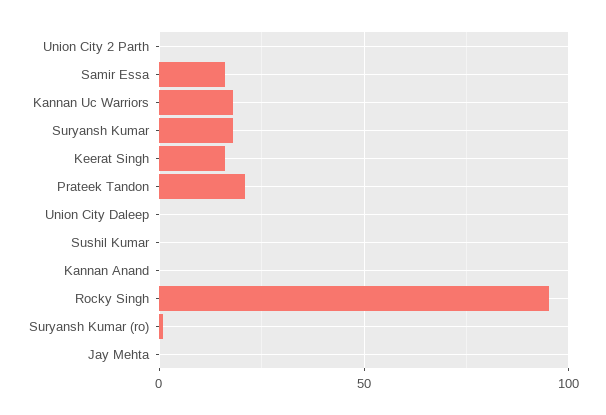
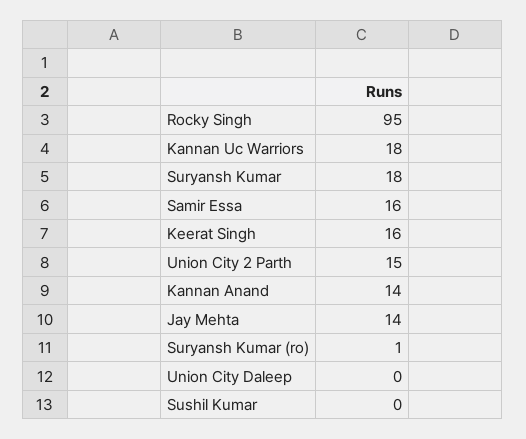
  {
-   "Union City 2 Parth": 0,
+   "Union City 2 Parth": 15,
    "Samir Essa": 16,
    "Kannan Uc Warriors": 18,
    "Suryansh Kumar": 18,
    "Keerat Singh": 16,
-   "Prateek Tandon": 20,
    "Union City Daleep": 0,
    "Sushil Kumar": 0,
-   "Kannan Anand": 0,
+   "Kannan Anand": 14,
    "Rocky Singh": 95,
    "Suryansh Kumar (ro)": 1,
-   "Jay Mehta": 0
+   "Jay Mehta": 14
  }

